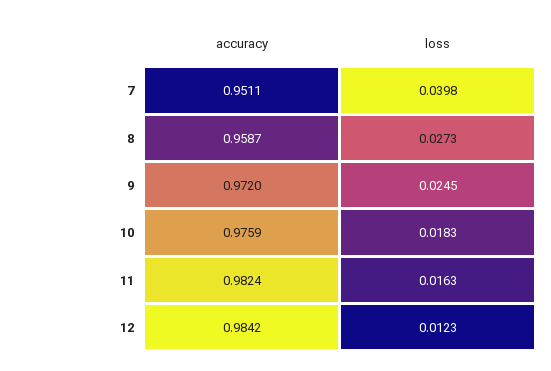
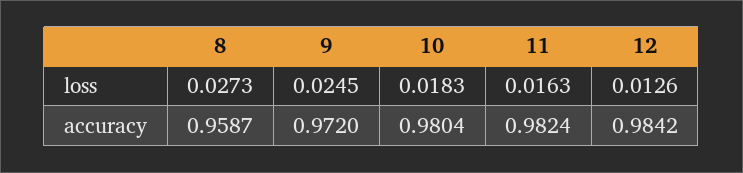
  {
    "accuracy": {
-     "7": 0.9511,
      "8": 0.9587,
      "9": 0.972,
-     "10": 0.9759,
+     "10": 0.9804,
      "11": 0.9824,
      "12": 0.9842
    },
    "loss": {
-     "7": 0.0398,
      "8": 0.0273,
      "9": 0.0245,
      "10": 0.0183,
      "11": 0.0163,
-     "12": 0.0123
+     "12": 0.0126
    }
  }

